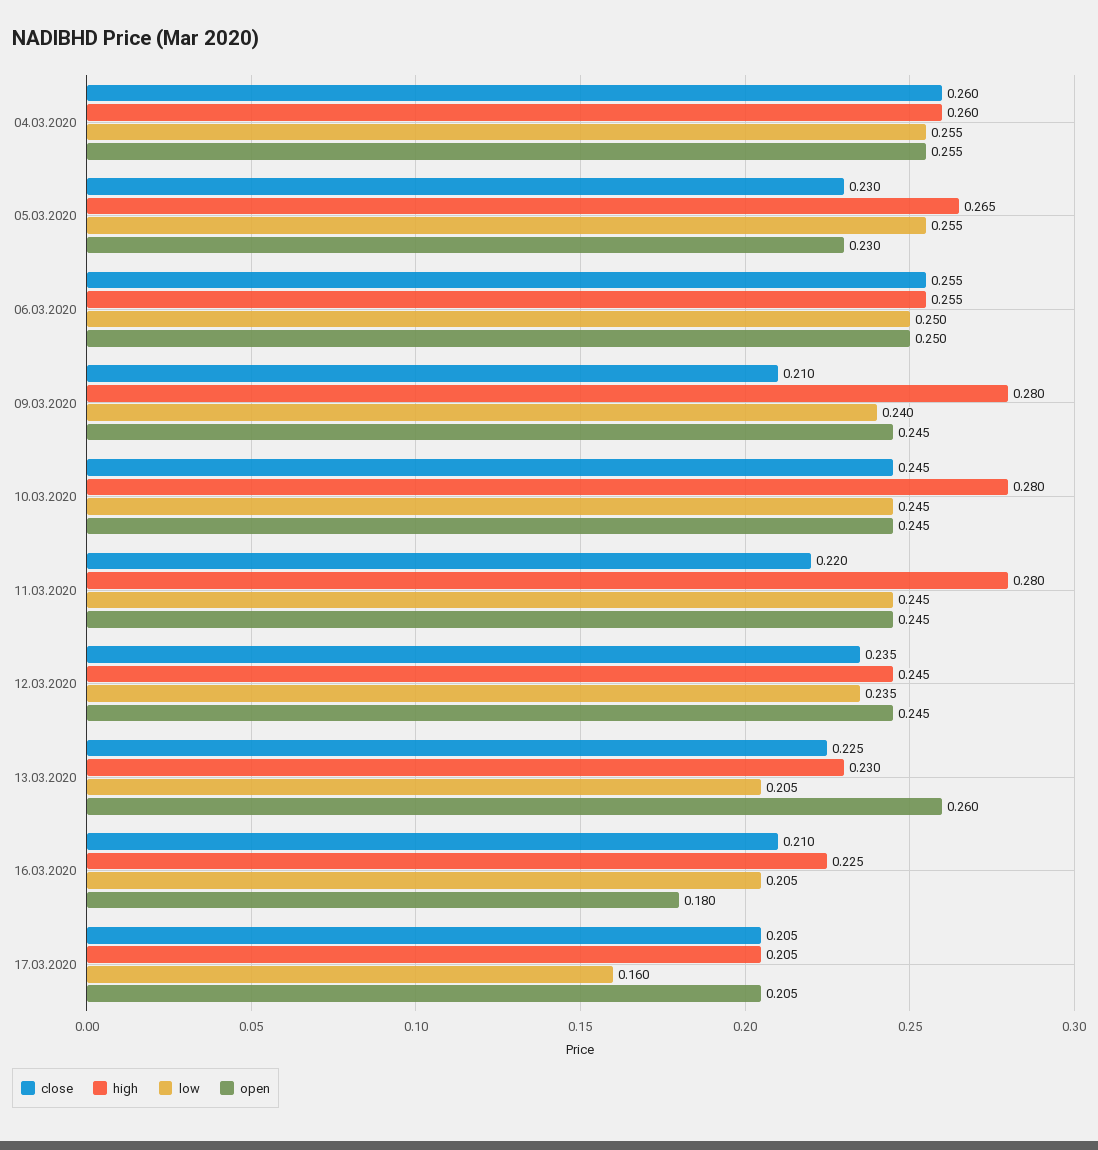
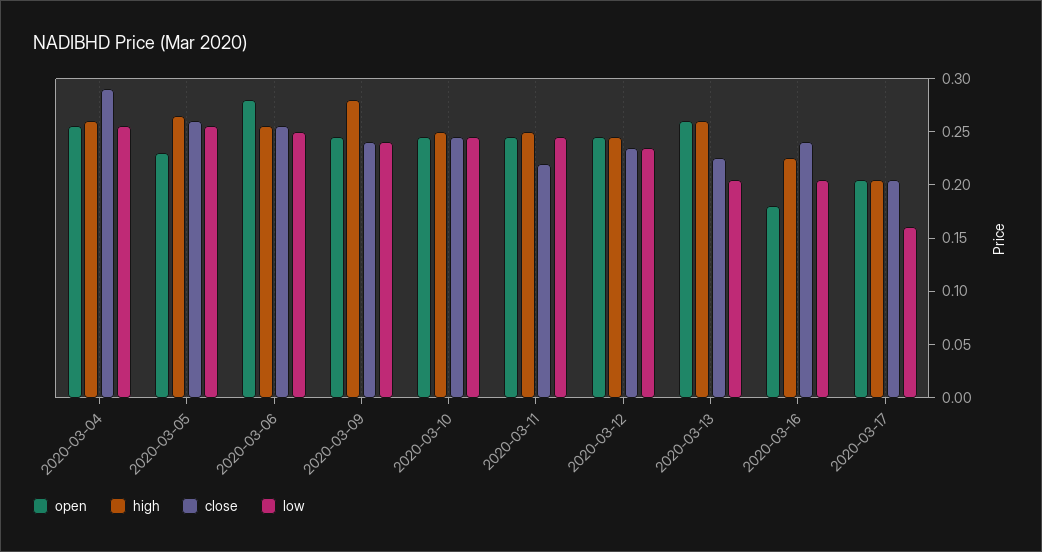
  {
    "close": {
-     "04.03.2020": 0.26,
+     "04.03.2020": 0.29,
-     "05.03.2020": 0.23,
+     "05.03.2020": 0.26,
      "06.03.2020": 0.255,
-     "09.03.2020": 0.21,
+     "09.03.2020": 0.24,
      "10.03.2020": 0.245,
      "11.03.2020": 0.22,
      "12.03.2020": 0.235,
      "13.03.2020": 0.225,
-     "16.03.2020": 0.21,
+     "16.03.2020": 0.24,
      "17.03.2020": 0.205
    },
    "high": {
      "04.03.2020": 0.26,
      "05.03.2020": 0.265,
      "06.03.2020": 0.255,
      "09.03.2020": 0.28,
-     "10.03.2020": 0.28,
+     "10.03.2020": 0.25,
-     "11.03.2020": 0.28,
+     "11.03.2020": 0.25,
      "12.03.2020": 0.245,
-     "13.03.2020": 0.23,
+     "13.03.2020": 0.26,
      "16.03.2020": 0.225,
      "17.03.2020": 0.205
    },
    "low": {
      "04.03.2020": 0.255,
      "05.03.2020": 0.255,
      "06.03.2020": 0.25,
      "09.03.2020": 0.24,
      "10.03.2020": 0.245,
      "11.03.2020": 0.245,
      "12.03.2020": 0.235,
      "13.03.2020": 0.205,
      "16.03.2020": 0.205,
      "17.03.2020": 0.16
    },
    "open": {
      "04.03.2020": 0.255,
      "05.03.2020": 0.23,
-     "06.03.2020": 0.25,
+     "06.03.2020": 0.28,
      "09.03.2020": 0.245,
      "10.03.2020": 0.245,
      "11.03.2020": 0.245,
      "12.03.2020": 0.245,
      "13.03.2020": 0.26,
      "16.03.2020": 0.18,
      "17.03.2020": 0.205
    }
  }

